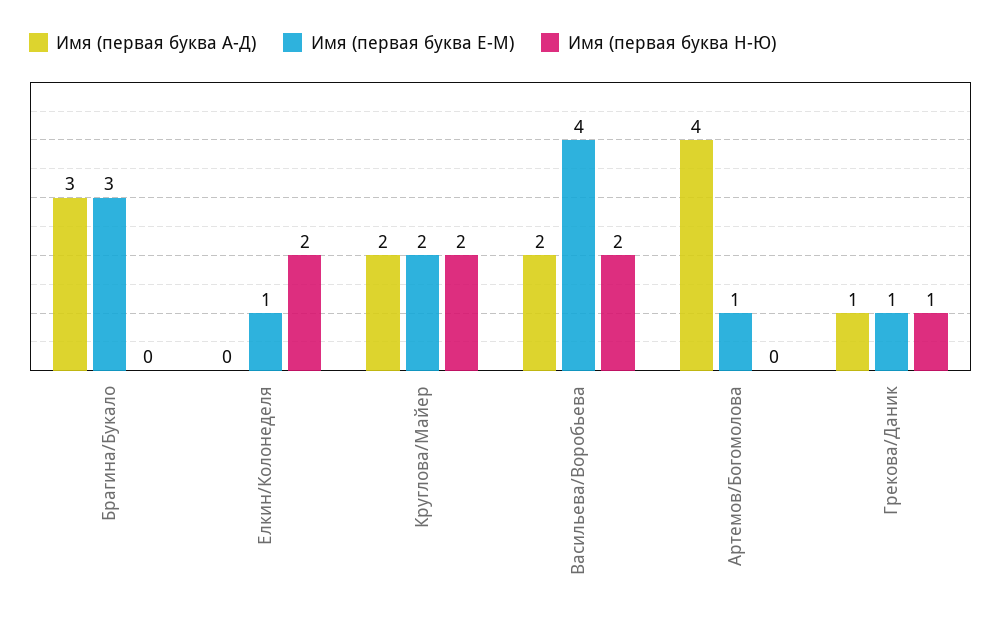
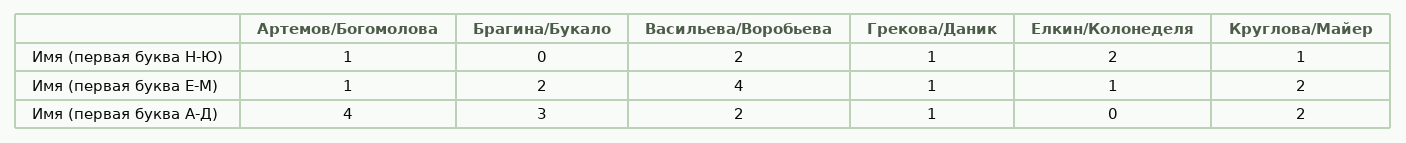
  {
    "Имя (первая буква А-Д)": {
      "Брагина/Букало": 3,
      "Елкин/Колонеделя": 0,
      "Круглова/Майер": 2,
      "Васильева/Воробьева": 2,
      "Артемов/Богомолова": 4,
      "Грекова/Даник": 1
    },
    "Имя (первая буква Е-М)": {
-     "Брагина/Букало": 3,
+     "Брагина/Букало": 2,
      "Елкин/Колонеделя": 1,
      "Круглова/Майер": 2,
      "Васильева/Воробьева": 4,
      "Артемов/Богомолова": 1,
      "Грекова/Даник": 1
    },
    "Имя (первая буква Н-Ю)": {
      "Брагина/Букало": 0,
      "Елкин/Колонеделя": 2,
-     "Круглова/Майер": 2,
+     "Круглова/Майер": 1,
      "Васильева/Воробьева": 2,
-     "Артемов/Богомолова": 0,
+     "Артемов/Богомолова": 1,
      "Грекова/Даник": 1
    }
  }

